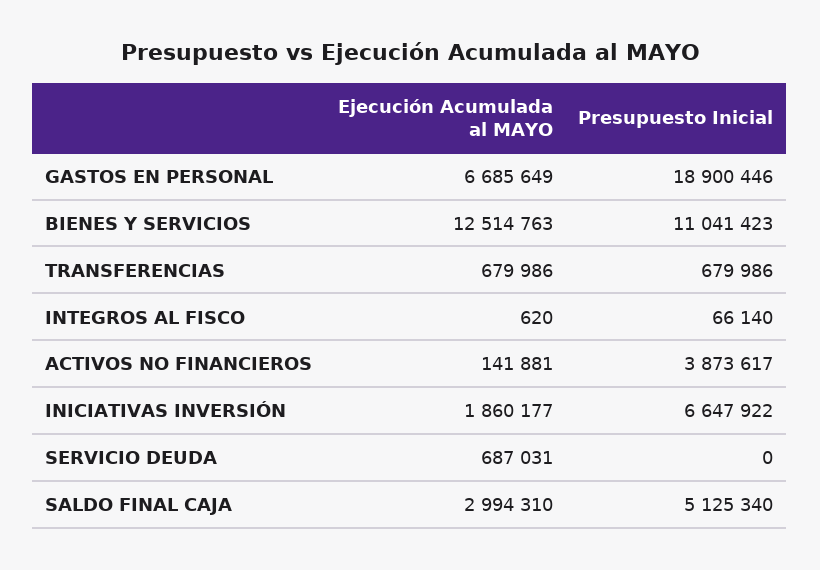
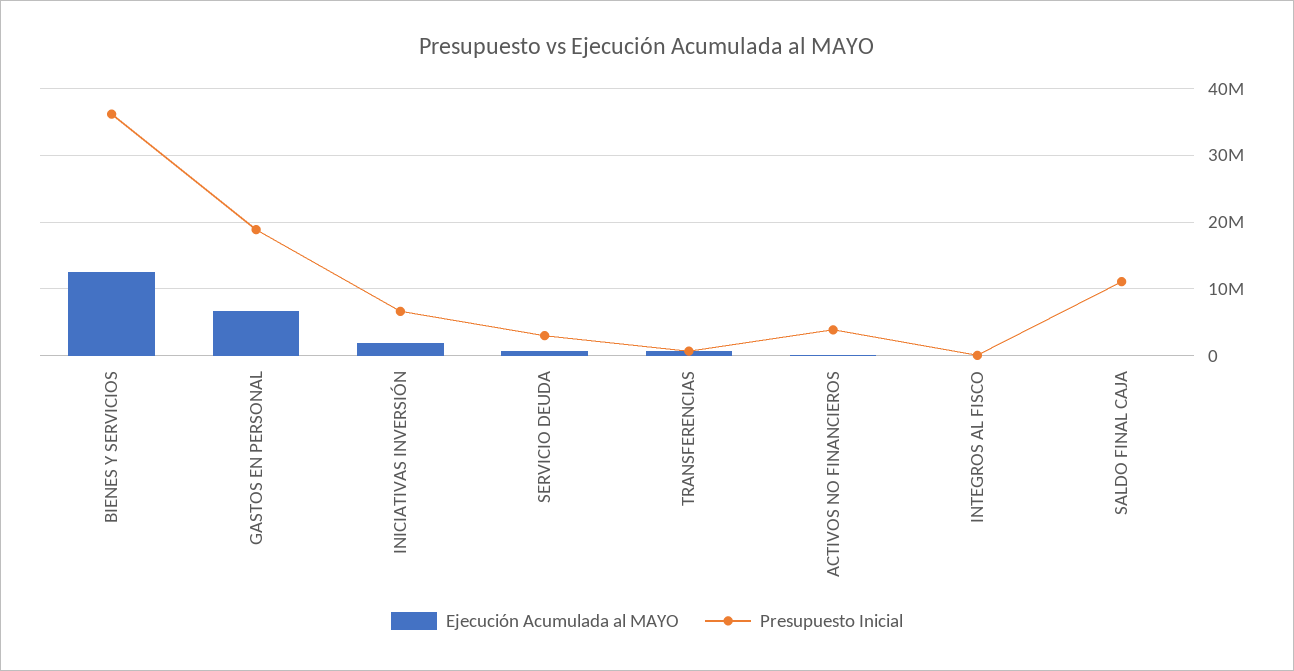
  {
    "Ejecución Acumulada al MAYO": {
      "GASTOS EN PERSONAL": 6685649,
      "BIENES Y SERVICIOS": 12514763,
      "TRANSFERENCIAS": 679986,
      "INTEGROS AL FISCO": 620,
      "ACTIVOS NO FINANCIEROS": 141881,
      "INICIATIVAS INVERSIÓN": 1860177,
      "SERVICIO DEUDA": 687031,
-     "SALDO FINAL CAJA": 2994310
+     "SALDO FINAL CAJA": 0
    },
    "Presupuesto Inicial": {
      "GASTOS EN PERSONAL": 18900446,
-     "BIENES Y SERVICIOS": 11041423,
+     "BIENES Y SERVICIOS": 36000000,
      "TRANSFERENCIAS": 679986,
      "INTEGROS AL FISCO": 66140,
      "ACTIVOS NO FINANCIEROS": 3873617,
      "INICIATIVAS INVERSIÓN": 6647922,
-     "SERVICIO DEUDA": 0,
+     "SERVICIO DEUDA": 3000000,
-     "SALDO FINAL CAJA": 5125340
+     "SALDO FINAL CAJA": 11000000
    }
  }

